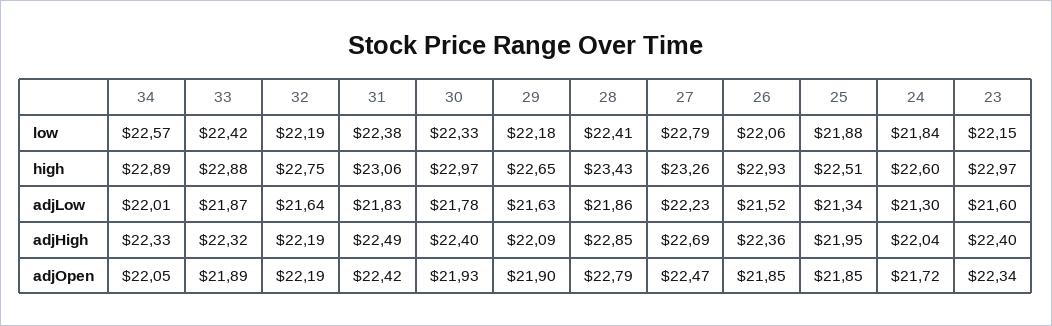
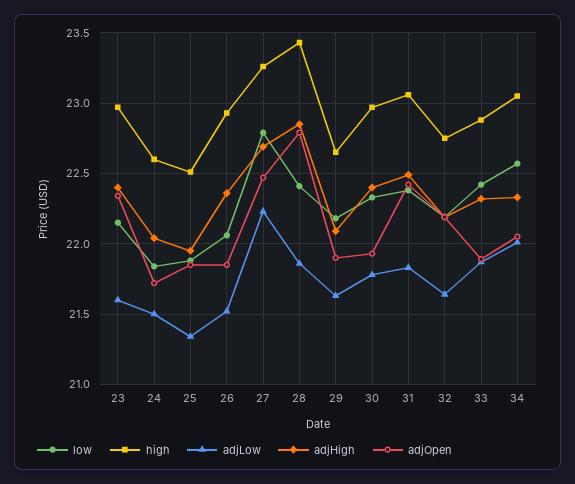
  {
    "low": {
      "34": 22.57,
      "33": 22.42,
      "32": 22.19,
      "31": 22.38,
      "30": 22.33,
      "29": 22.18,
      "28": 22.41,
      "27": 22.79,
      "26": 22.06,
      "25": 21.88,
      "24": 21.84,
      "23": 22.15
    },
    "high": {
-     "34": 22.89,
+     "34": 23.05,
      "33": 22.88,
      "32": 22.75,
      "31": 23.06,
      "30": 22.97,
      "29": 22.65,
      "28": 23.43,
      "27": 23.26,
      "26": 22.93,
      "25": 22.51,
      "24": 22.6,
      "23": 22.97
    },
    "adjLow": {
      "34": 22.01,
      "33": 21.87,
      "32": 21.64,
      "31": 21.83,
      "30": 21.78,
      "29": 21.63,
      "28": 21.86,
      "27": 22.23,
      "26": 21.52,
      "25": 21.34,
-     "24": 21.3,
+     "24": 21.5,
      "23": 21.6
    },
    "adjHigh": {
      "34": 22.33,
      "33": 22.32,
      "32": 22.19,
      "31": 22.49,
      "30": 22.4,
      "29": 22.09,
      "28": 22.85,
      "27": 22.69,
      "26": 22.36,
      "25": 21.95,
      "24": 22.04,
      "23": 22.4
    },
    "adjOpen": {
      "34": 22.05,
      "33": 21.89,
      "32": 22.19,
      "31": 22.42,
      "30": 21.93,
      "29": 21.9,
      "28": 22.79,
      "27": 22.47,
      "26": 21.85,
      "25": 21.85,
      "24": 21.72,
      "23": 22.34
    }
  }

